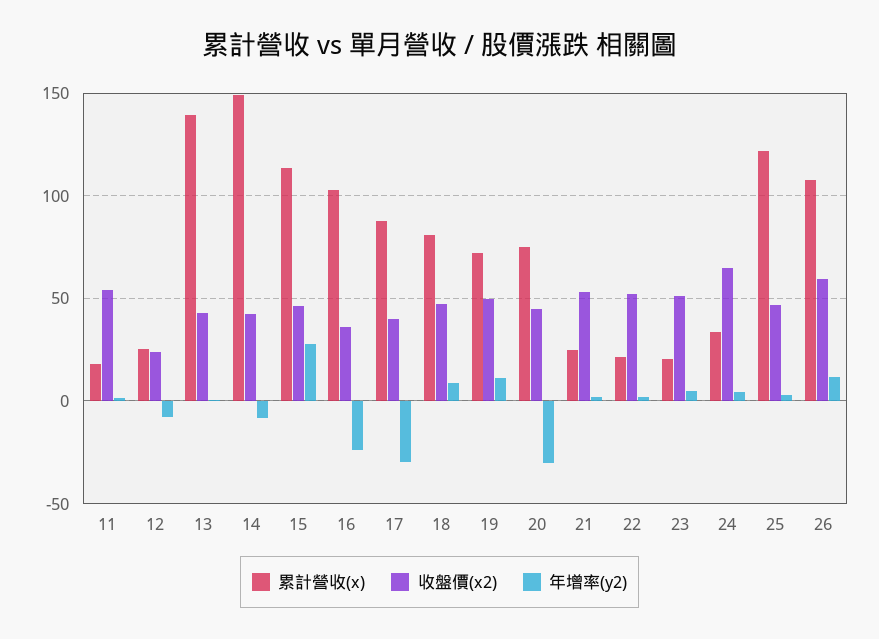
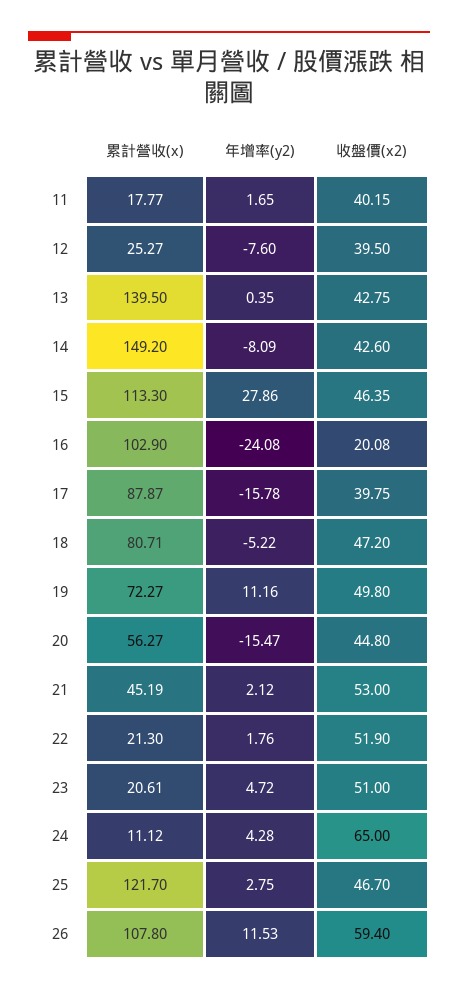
  {
    "累計營收(x)": {
      "11": 17.77,
      "12": 25.27,
      "13": 139.5,
      "14": 149.2,
      "15": 113.3,
      "16": 102.9,
      "17": 87.87,
      "18": 80.71,
      "19": 72.27,
-     "20": 75,
+     "20": 56.27,
-     "21": 25,
+     "21": 45.19,
      "22": 21.3,
      "23": 20.61,
-     "24": 35,
+     "24": 11.12,
      "25": 121.7,
      "26": 107.8
    },
    "收盤價(x2)": {
-     "11": 55,
+     "11": 40.15,
-     "12": 25,
+     "12": 39.5,
      "13": 42.75,
      "14": 42.6,
      "15": 46.35,
-     "16": 35,
+     "16": 20.08,
      "17": 39.75,
      "18": 47.2,
      "19": 49.8,
      "20": 44.8,
      "21": 53,
      "22": 51.9,
      "23": 51,
      "24": 65,
      "25": 46.7,
      "26": 59.4
    },
    "年增率(y2)": {
      "11": 1.65,
      "12": -7.6,
      "13": 0.35,
      "14": -8.09,
      "15": 27.86,
      "16": -24.08,
-     "17": -30,
+     "17": -15.78,
-     "18": 10,
+     "18": -5.22,
      "19": 11.16,
-     "20": -30,
+     "20": -15.47,
      "21": 2.12,
      "22": 1.76,
      "23": 4.72,
      "24": 4.28,
      "25": 2.75,
      "26": 11.53
    }
  }

